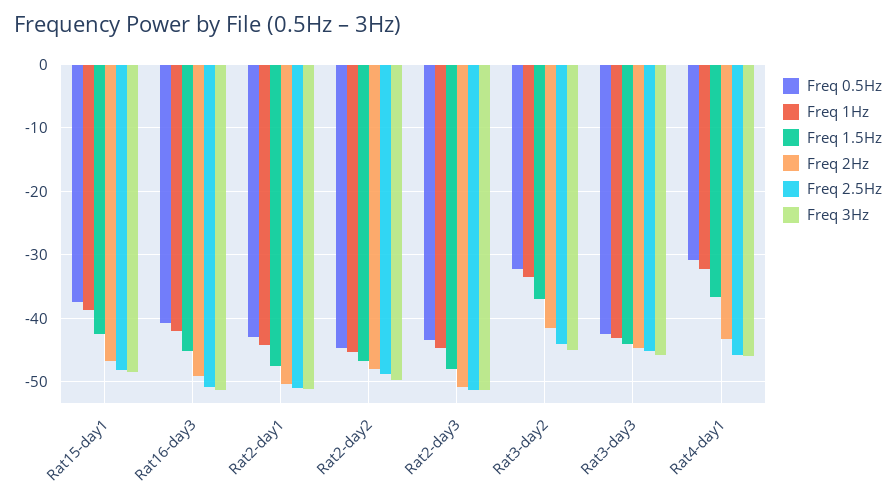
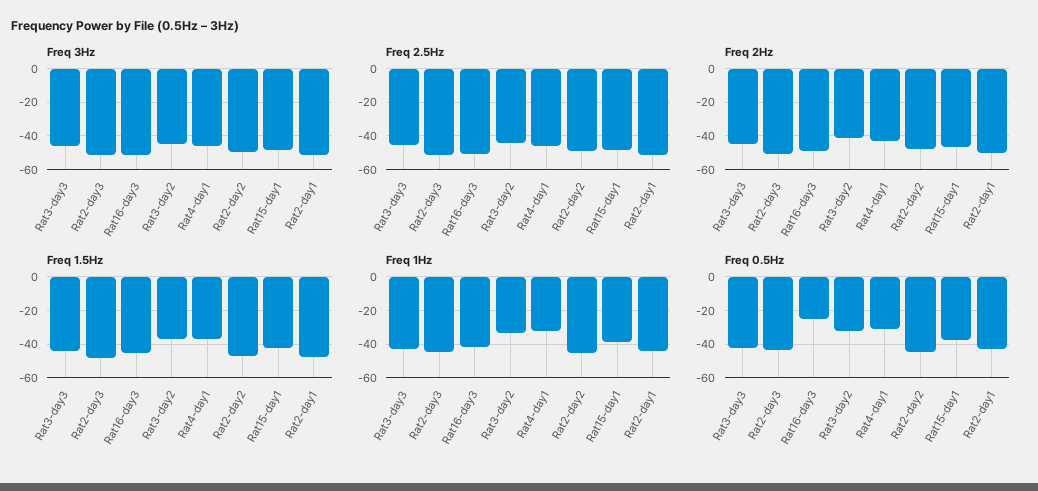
  {
    "Freq 0.5Hz": {
      "Rat15-day1": -37,
-     "Rat16-day3": -41,
+     "Rat16-day3": -25,
      "Rat2-day1": -43,
      "Rat2-day2": -45,
      "Rat2-day3": -43,
      "Rat3-day2": -32,
      "Rat3-day3": -43,
      "Rat4-day1": -31
    },
    "Freq 1Hz": {
      "Rat15-day1": -39,
      "Rat16-day3": -42,
      "Rat2-day1": -44,
      "Rat2-day2": -45,
      "Rat2-day3": -45,
      "Rat3-day2": -33,
      "Rat3-day3": -43,
      "Rat4-day1": -32
    },
    "Freq 1.5Hz": {
      "Rat15-day1": -42,
      "Rat16-day3": -45,
      "Rat2-day1": -47,
      "Rat2-day2": -47,
      "Rat2-day3": -48,
      "Rat3-day2": -37,
      "Rat3-day3": -44,
      "Rat4-day1": -37
    },
    "Freq 2Hz": {
      "Rat15-day1": -47,
      "Rat16-day3": -49,
      "Rat2-day1": -50,
      "Rat2-day2": -48,
      "Rat2-day3": -51,
      "Rat3-day2": -41,
      "Rat3-day3": -45,
      "Rat4-day1": -43
    },
    "Freq 2.5Hz": {
      "Rat15-day1": -48,
      "Rat16-day3": -51,
      "Rat2-day1": -51,
      "Rat2-day2": -49,
      "Rat2-day3": -51,
      "Rat3-day2": -44,
      "Rat3-day3": -45,
      "Rat4-day1": -46
    },
    "Freq 3Hz": {
      "Rat15-day1": -48,
      "Rat16-day3": -51,
      "Rat2-day1": -51,
      "Rat2-day2": -50,
      "Rat2-day3": -51,
      "Rat3-day2": -45,
      "Rat3-day3": -46,
      "Rat4-day1": -46
    }
  }

